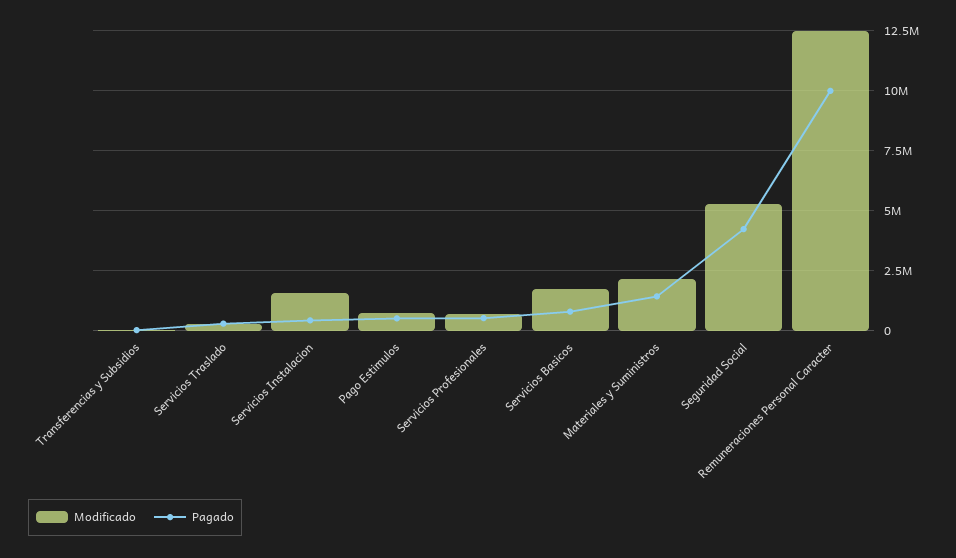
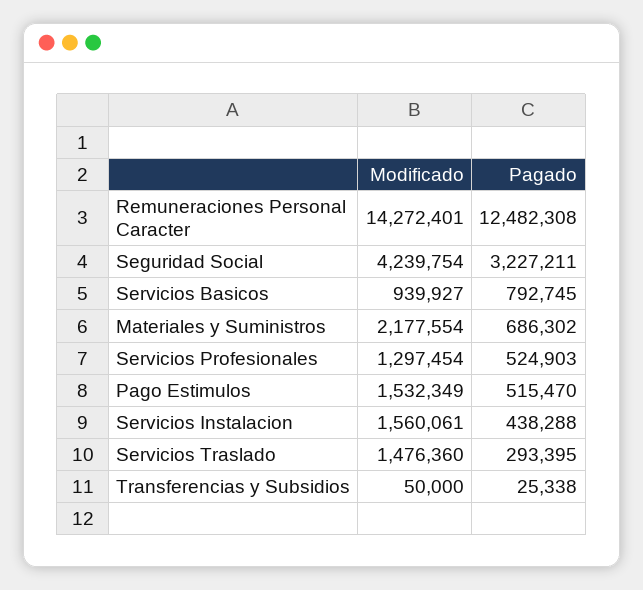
  {
    "Modificado": {
      "Transferencias y Subsidios": 50000,
-     "Servicios Traslado": 250000,
+     "Servicios Traslado": 1476360,
      "Servicios Instalacion": 1560061,
-     "Pago Estimulos": 750000,
+     "Pago Estimulos": 1532349,
-     "Servicios Profesionales": 750000,
+     "Servicios Profesionales": 1297454,
-     "Servicios Basicos": 1750000,
+     "Servicios Basicos": 939927,
      "Materiales y Suministros": 2177554,
-     "Seguridad Social": 5250000,
+     "Seguridad Social": 4239754,
-     "Remuneraciones Personal Caracter": 12500000
+     "Remuneraciones Personal Caracter": 14272401
    },
    "Pagado": {
      "Transferencias y Subsidios": 25338,
      "Servicios Traslado": 293395,
      "Servicios Instalacion": 438288,
      "Pago Estimulos": 515470,
      "Servicios Profesionales": 524903,
      "Servicios Basicos": 792745,
-     "Materiales y Suministros": 1500000,
+     "Materiales y Suministros": 686302,
-     "Seguridad Social": 4250000,
+     "Seguridad Social": 3227211,
-     "Remuneraciones Personal Caracter": 10000000
+     "Remuneraciones Personal Caracter": 12482308
    }
  }

